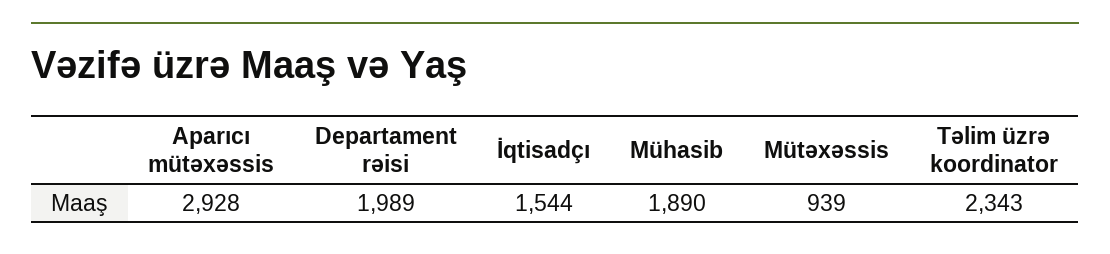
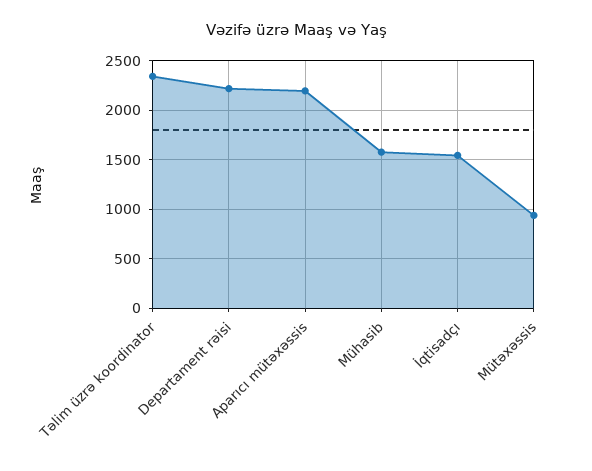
  {
-   "Aparıcı mütəxəssis": 2928,
+   "Aparıcı mütəxəssis": 2200,
-   "Departament rəisi": 1989,
+   "Departament rəisi": 2200,
    "İqtisadçı": 1544,
-   "Mühasib": 1890,
+   "Mühasib": 1600,
    "Mütəxəssis": 939,
    "Təlim üzrə koordinator": 2343
  }

